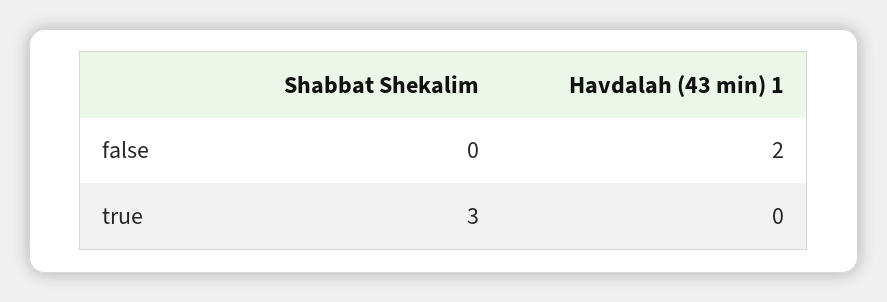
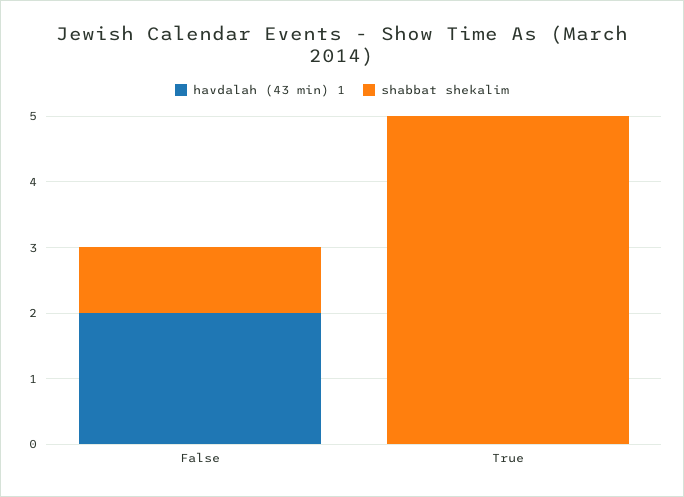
  {
    "Shabbat Shekalim": {
-     "false": 0,
+     "false": 1,
-     "true": 3
+     "true": 5
    },
    "Havdalah (43 min) 1": {
      "false": 2,
      "true": 0
    }
  }

